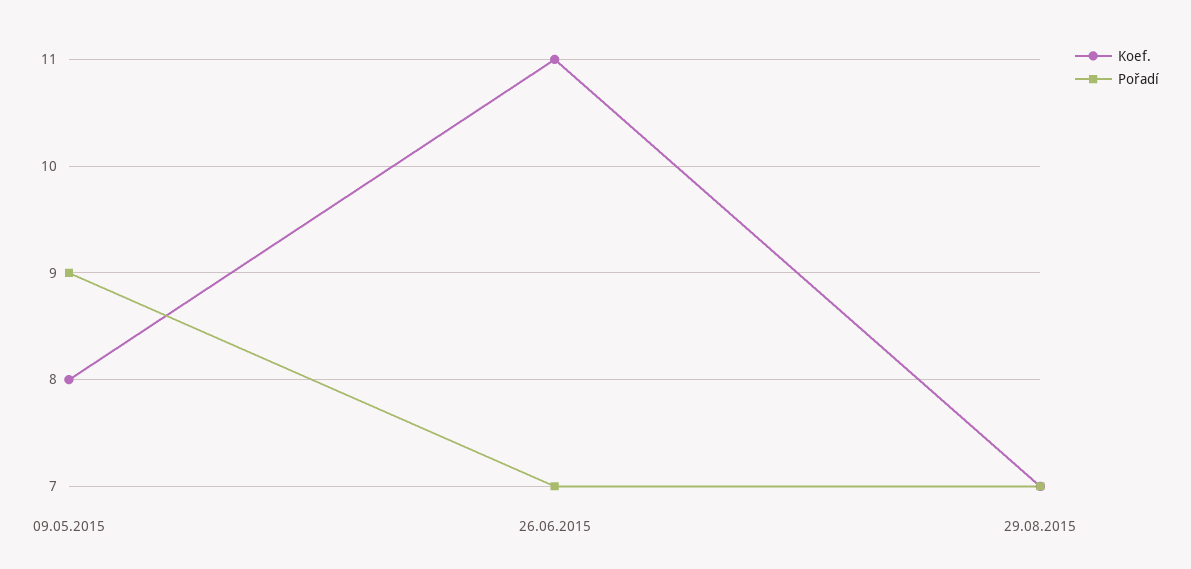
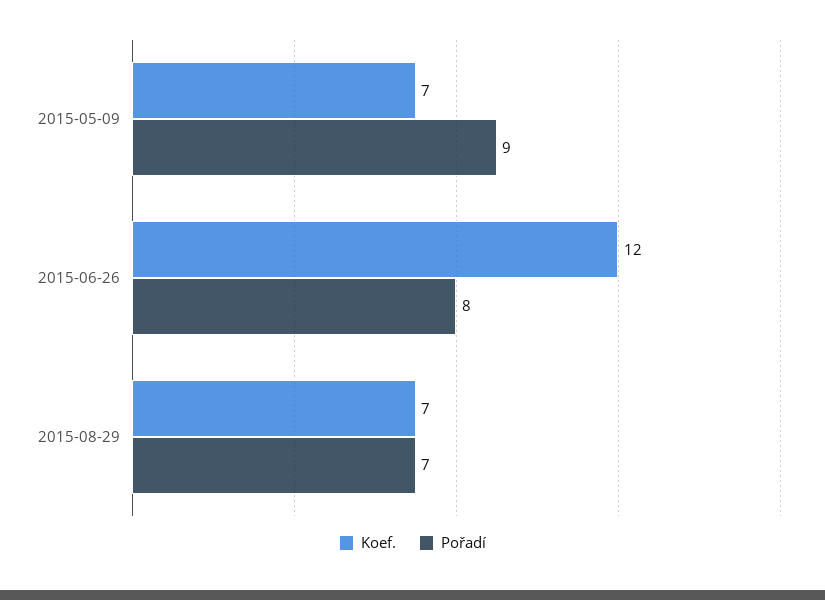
  {
    "Koef.": {
-     "09.05.2015": 8,
+     "09.05.2015": 7,
-     "26.06.2015": 11,
+     "26.06.2015": 12,
      "29.08.2015": 7
    },
    "Pořadí": {
      "09.05.2015": 9,
-     "26.06.2015": 7,
+     "26.06.2015": 8,
      "29.08.2015": 7
    }
  }

